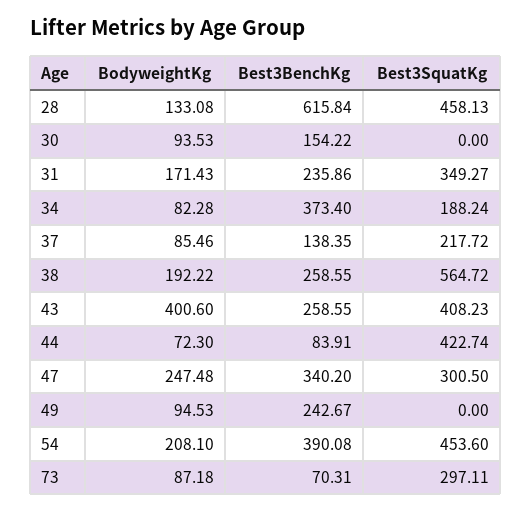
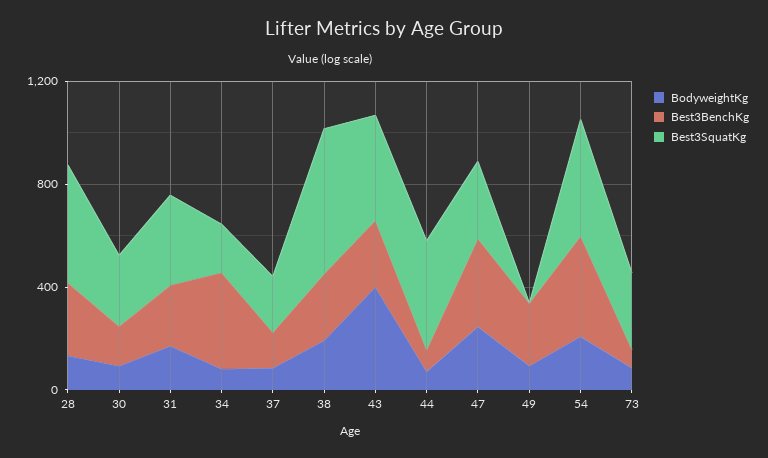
  {
    "BodyweightKg": {
      "28": 133.08,
      "30": 93.53,
      "31": 171.43,
      "34": 82.28,
      "37": 85.46,
      "38": 192.22,
      "43": 400.6,
      "44": 72.3,
      "47": 247.48,
      "49": 94.53,
      "54": 208.1,
      "73": 87.18
    },
    "Best3BenchKg": {
-     "28": 615.84,
+     "28": 300,
      "30": 154.22,
      "31": 235.86,
      "34": 373.4,
      "37": 138.35,
      "38": 258.55,
      "43": 258.55,
      "44": 83.91,
      "47": 340.2,
      "49": 242.67,
      "54": 390.08,
      "73": 70.31
    },
    "Best3SquatKg": {
      "28": 458.13,
-     "30": 0,
+     "30": 300,
      "31": 349.27,
      "34": 188.24,
      "37": 217.72,
      "38": 564.72,
      "43": 408.23,
      "44": 422.74,
      "47": 300.5,
      "49": 0,
      "54": 453.6,
      "73": 297.11
    }
  }

